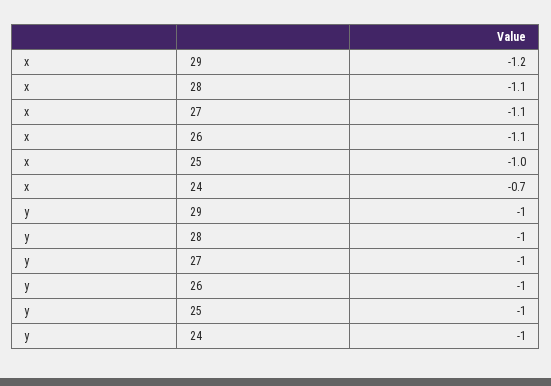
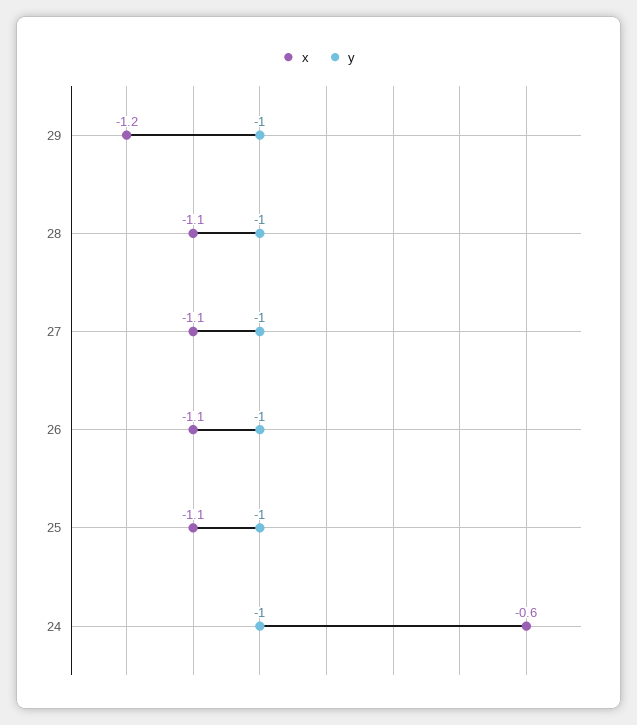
  {
    "x": {
      "29": -1.2,
      "28": -1.1,
      "27": -1.1,
      "26": -1.1,
-     "25": -1,
+     "25": -1.1,
-     "24": -0.7
+     "24": -0.6
    },
    "y": {
      "29": -1,
      "28": -1,
      "27": -1,
      "26": -1,
      "25": -1,
      "24": -1
    }
  }

